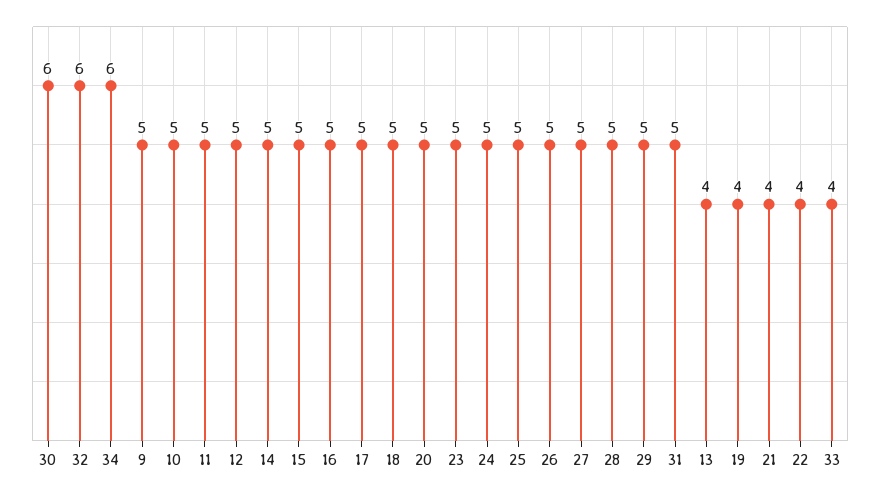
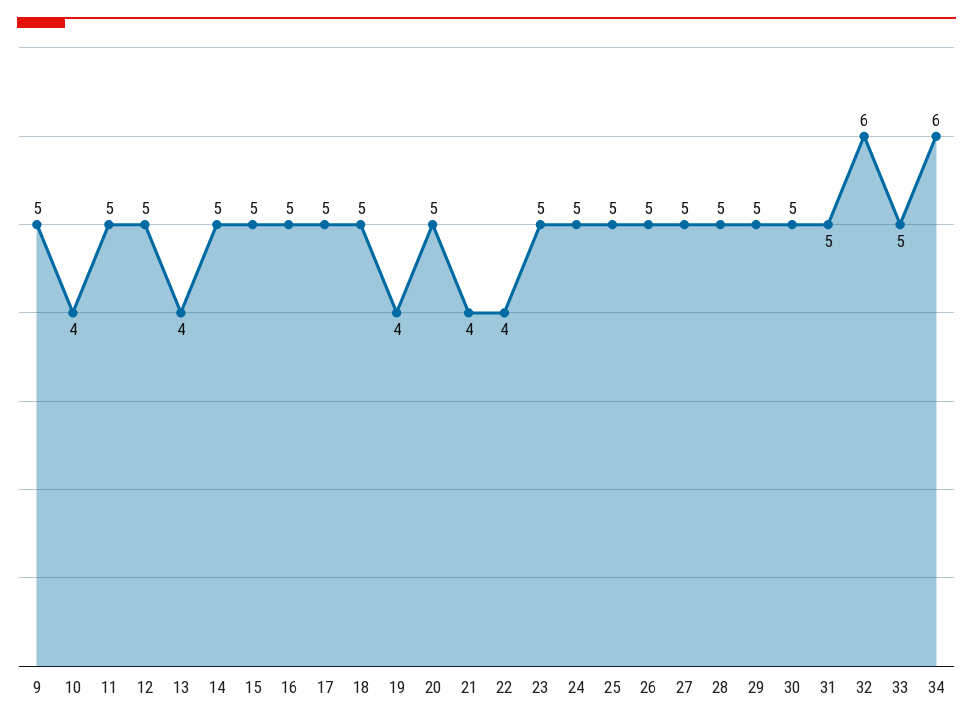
  {
-   "30": 6,
+   "30": 5,
    "32": 6,
    "34": 6,
    "9": 5,
-   "10": 5,
+   "10": 4,
    "11": 5,
    "12": 5,
    "14": 5,
    "15": 5,
    "16": 5,
    "17": 5,
    "18": 5,
    "20": 5,
    "23": 5,
    "24": 5,
    "25": 5,
    "26": 5,
    "27": 5,
    "28": 5,
    "29": 5,
    "31": 5,
    "13": 4,
    "19": 4,
    "21": 4,
    "22": 4,
-   "33": 4
+   "33": 5
  }

